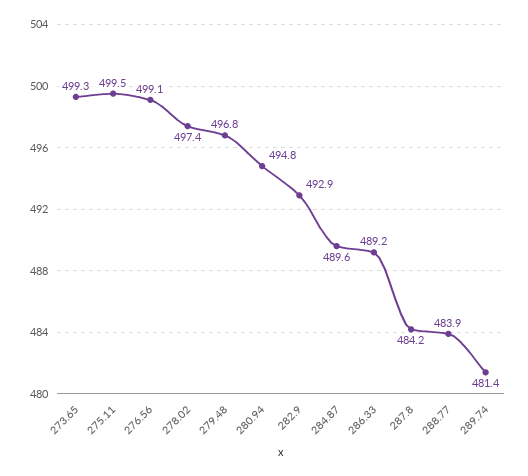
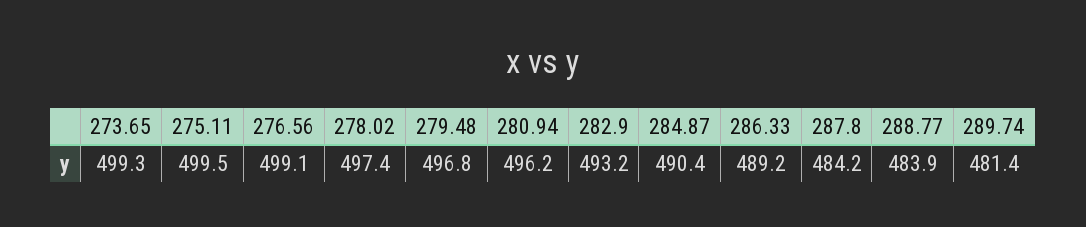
  {
    "273.65": 499.3,
    "275.11": 499.5,
    "276.56": 499.1,
    "278.02": 497.4,
    "279.48": 496.8,
-   "280.94": 494.8,
+   "280.94": 496.2,
-   "282.9": 492.9,
+   "282.9": 493.2,
-   "284.87": 489.6,
+   "284.87": 490.4,
    "286.33": 489.2,
    "287.8": 484.2,
    "288.77": 483.9,
    "289.74": 481.4
  }

